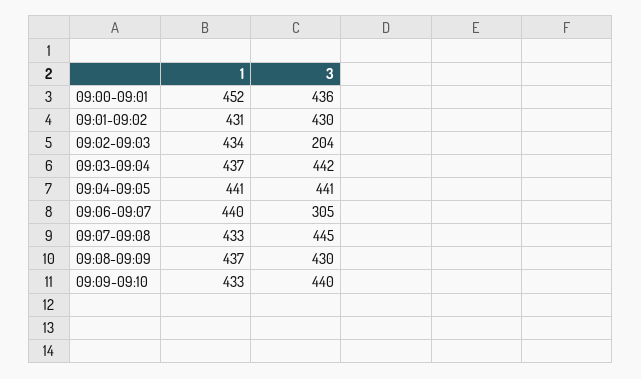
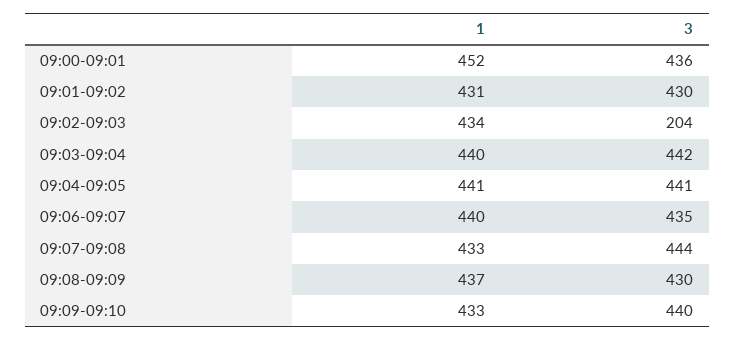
  {
    "1": {
      "09:00-09:01": 452,
      "09:01-09:02": 431,
      "09:02-09:03": 434,
-     "09:03-09:04": 437,
+     "09:03-09:04": 440,
      "09:04-09:05": 441,
      "09:06-09:07": 440,
      "09:07-09:08": 433,
      "09:08-09:09": 437,
      "09:09-09:10": 433
    },
    "3": {
      "09:00-09:01": 436,
      "09:01-09:02": 430,
      "09:02-09:03": 204,
      "09:03-09:04": 442,
      "09:04-09:05": 441,
-     "09:06-09:07": 305,
+     "09:06-09:07": 435,
-     "09:07-09:08": 445,
+     "09:07-09:08": 444,
      "09:08-09:09": 430,
      "09:09-09:10": 440
    }
  }

